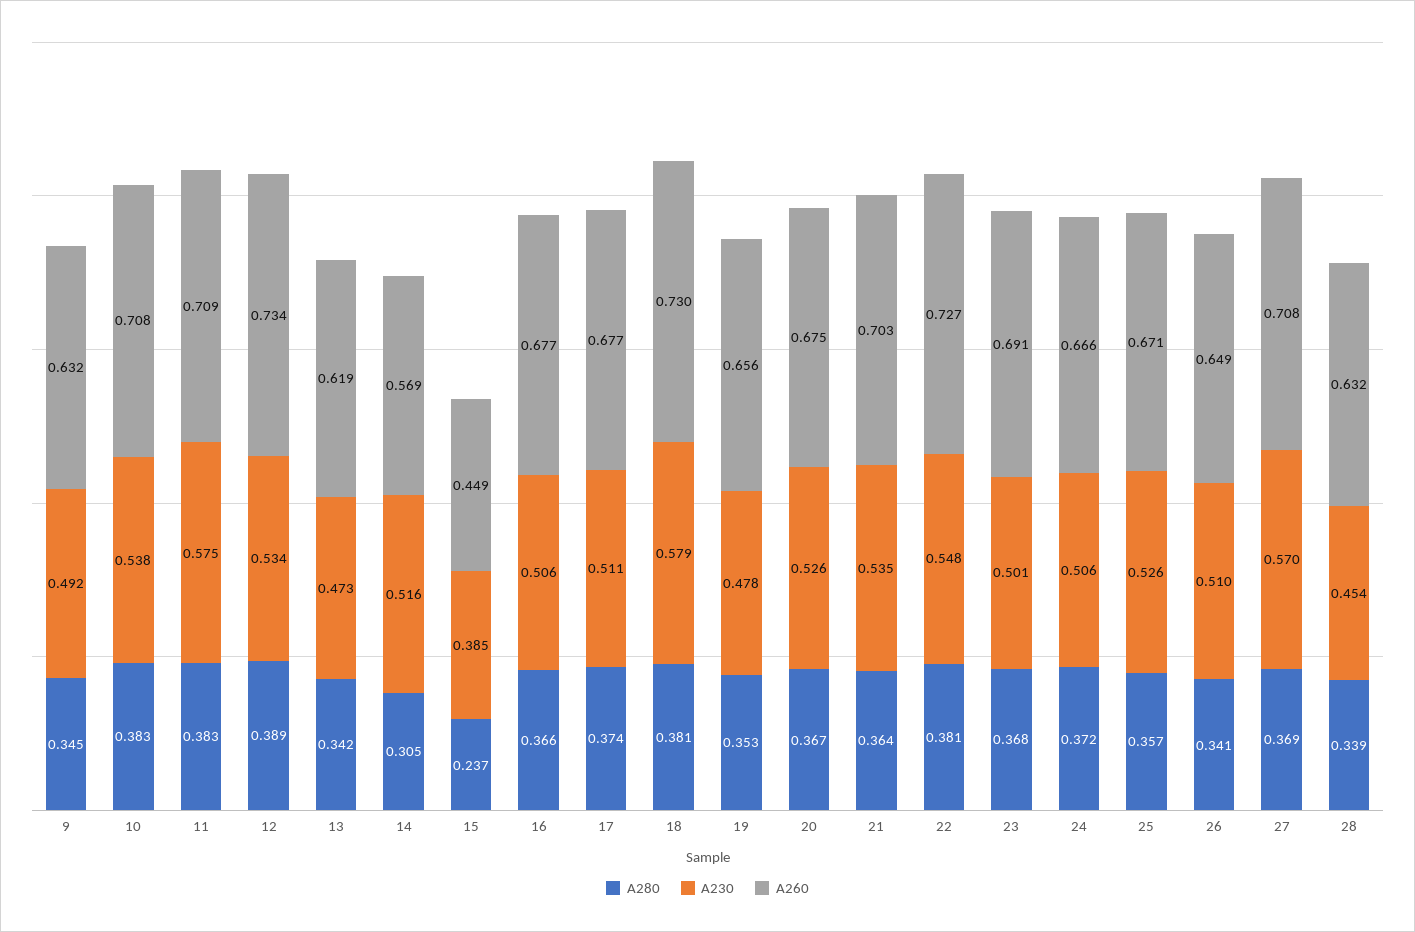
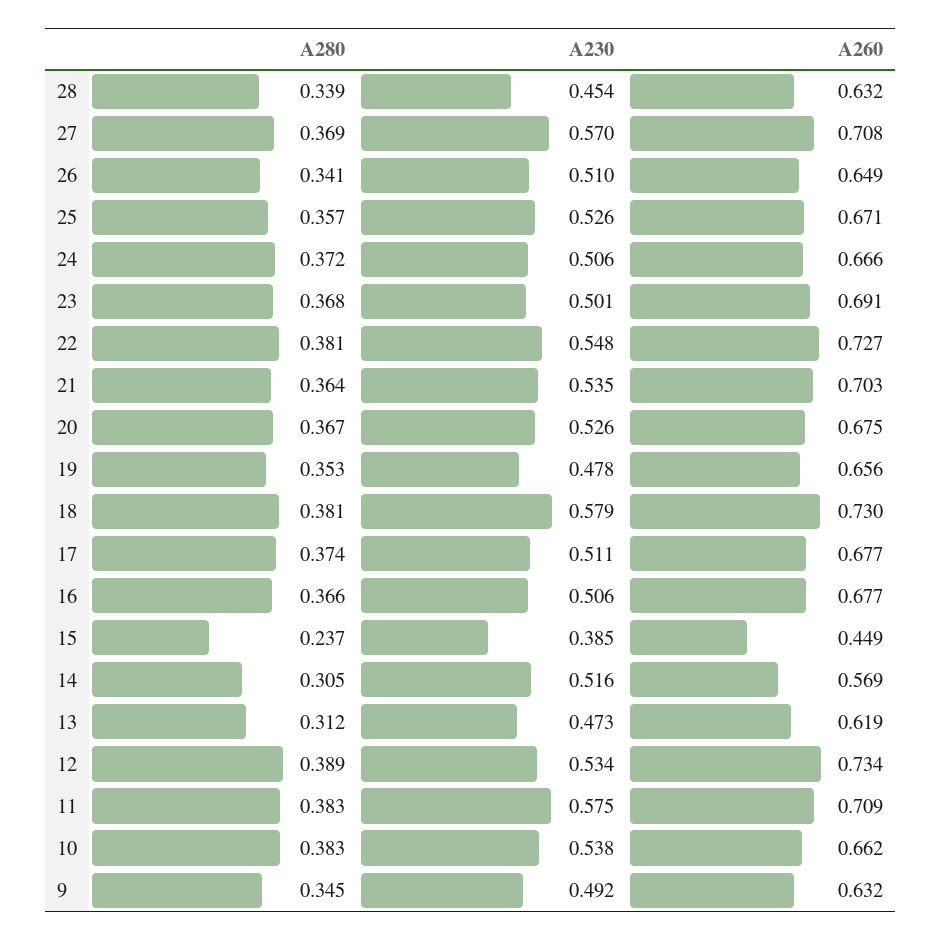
  {
    "A280": {
      "9": 0.345,
      "10": 0.383,
      "11": 0.383,
      "12": 0.389,
-     "13": 0.342,
+     "13": 0.312,
      "14": 0.305,
      "15": 0.237,
      "16": 0.366,
      "17": 0.374,
      "18": 0.381,
      "19": 0.353,
      "20": 0.367,
      "21": 0.364,
      "22": 0.381,
      "23": 0.368,
      "24": 0.372,
      "25": 0.357,
      "26": 0.341,
      "27": 0.369,
      "28": 0.339
    },
    "A230": {
      "9": 0.492,
      "10": 0.538,
      "11": 0.575,
      "12": 0.534,
      "13": 0.473,
      "14": 0.516,
      "15": 0.385,
      "16": 0.506,
      "17": 0.511,
      "18": 0.579,
      "19": 0.478,
      "20": 0.526,
      "21": 0.535,
      "22": 0.548,
      "23": 0.501,
      "24": 0.506,
      "25": 0.526,
      "26": 0.51,
      "27": 0.57,
      "28": 0.454
    },
    "A260": {
      "9": 0.632,
-     "10": 0.708,
+     "10": 0.662,
      "11": 0.709,
      "12": 0.734,
      "13": 0.619,
      "14": 0.569,
      "15": 0.449,
      "16": 0.677,
      "17": 0.677,
      "18": 0.73,
      "19": 0.656,
      "20": 0.675,
      "21": 0.703,
      "22": 0.727,
      "23": 0.691,
      "24": 0.666,
      "25": 0.671,
      "26": 0.649,
      "27": 0.708,
      "28": 0.632
    }
  }

